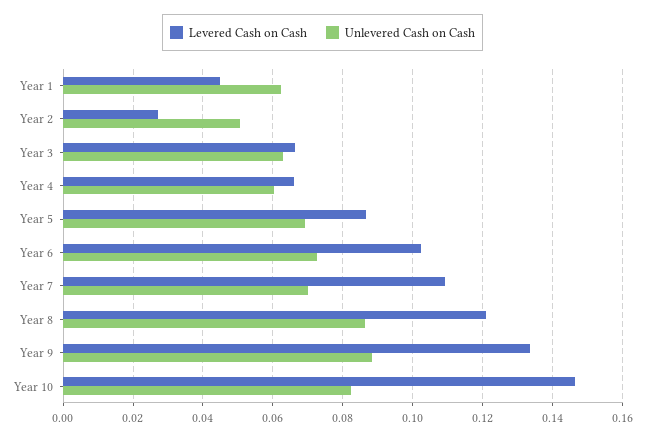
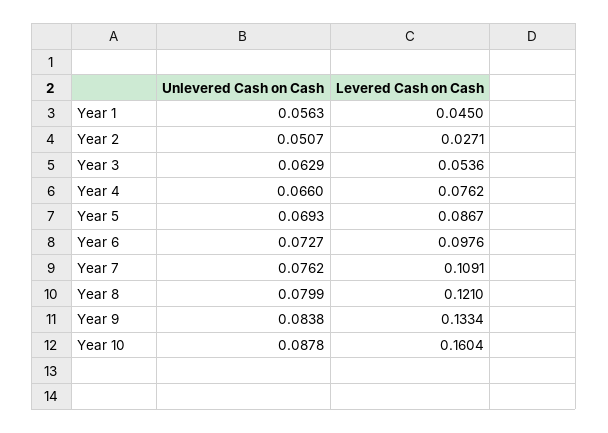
  {
    "Levered Cash on Cash": {
      "Year 1": 0.045,
      "Year 2": 0.0271,
-     "Year 3": 0.066,
+     "Year 3": 0.0536,
-     "Year 4": 0.066,
+     "Year 4": 0.0762,
      "Year 5": 0.0867,
-     "Year 6": 0.102,
+     "Year 6": 0.0976,
      "Year 7": 0.1091,
      "Year 8": 0.121,
      "Year 9": 0.1334,
-     "Year 10": 0.146
+     "Year 10": 0.1604
    },
    "Unlevered Cash on Cash": {
-     "Year 1": 0.062,
+     "Year 1": 0.0563,
      "Year 2": 0.0507,
      "Year 3": 0.0629,
-     "Year 4": 0.06,
+     "Year 4": 0.066,
      "Year 5": 0.0693,
      "Year 6": 0.0727,
-     "Year 7": 0.07,
+     "Year 7": 0.0762,
-     "Year 8": 0.086,
+     "Year 8": 0.0799,
-     "Year 9": 0.088,
+     "Year 9": 0.0838,
-     "Year 10": 0.082
+     "Year 10": 0.0878
    }
  }

